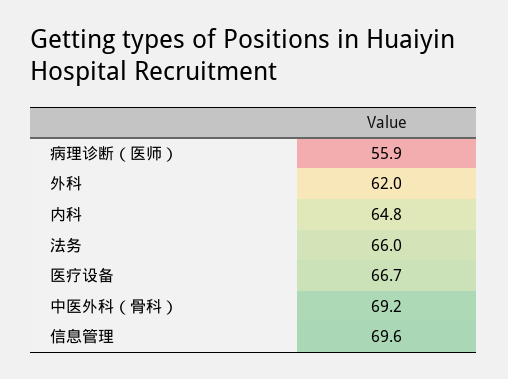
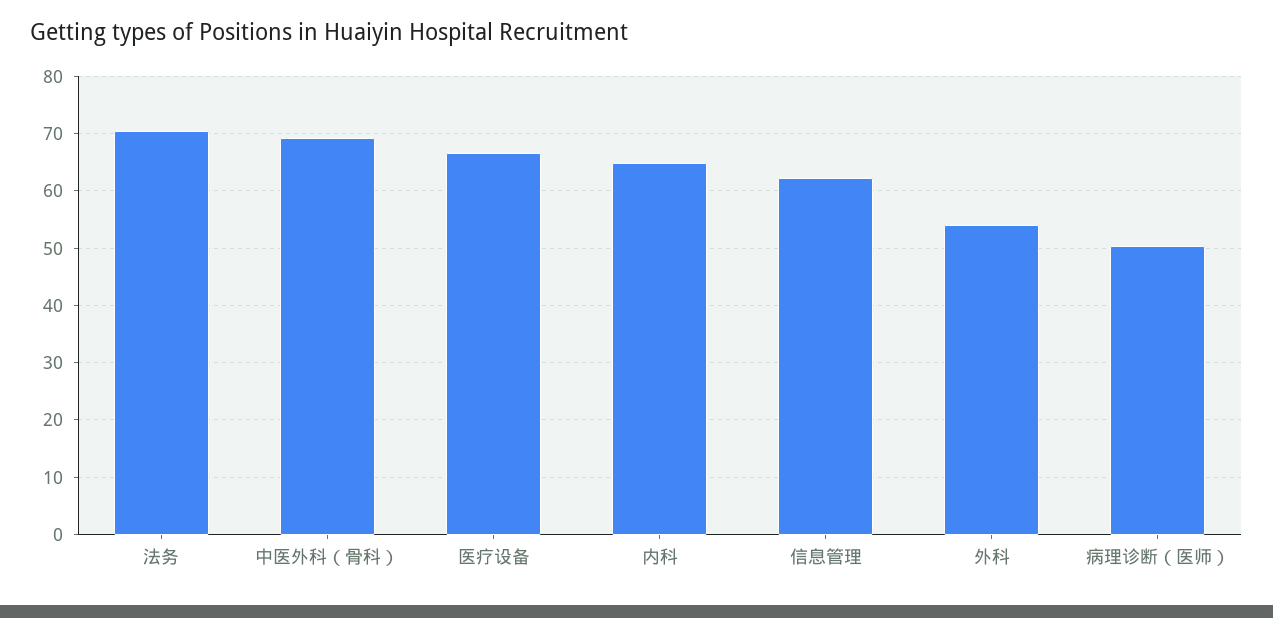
  {
-   "病理诊断（医师）": 55.9,
+   "病理诊断（医师）": 50,
-   "外科": 62,
+   "外科": 54,
    "内科": 64.8,
-   "法务": 66,
+   "法务": 70,
    "医疗设备": 66.7,
    "中医外科（骨科）": 69.2,
-   "信息管理": 69.6
+   "信息管理": 62
  }

